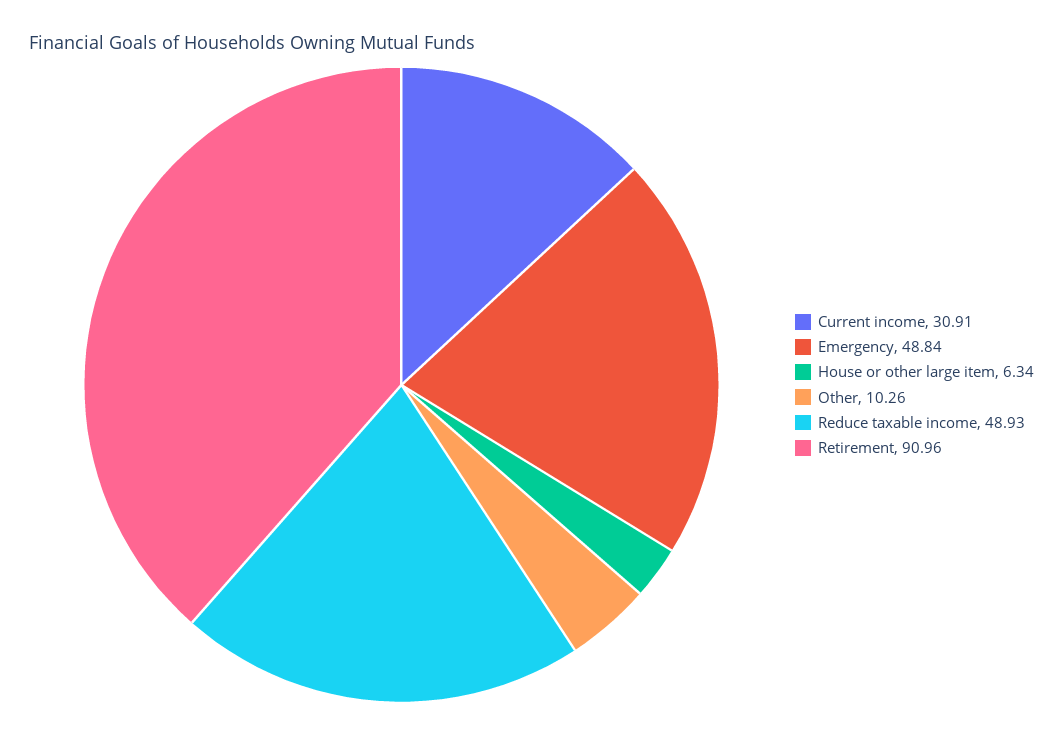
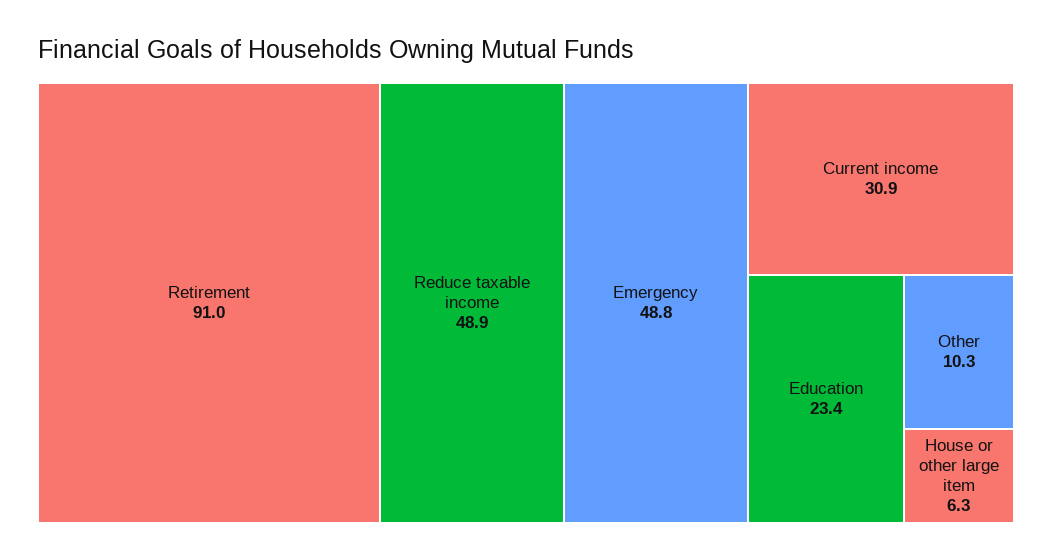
  {
    "Current income": 30.91,
    "Emergency": 48.84,
    "House or other large item": 6.34,
    "Other": 10.26,
    "Reduce taxable income": 48.93,
-   "Retirement": 90.96
+   "Retirement": 90.96,
+   "Education": 23.4
  }

